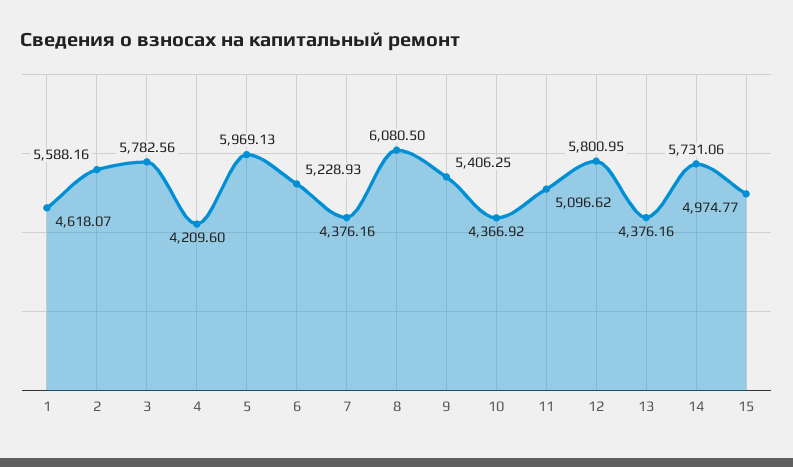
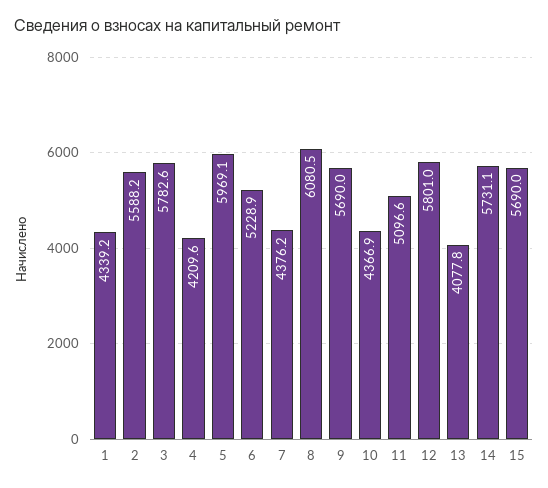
  {
-   "1": 4618.07,
+   "1": 4339.2,
    "2": 5588.16,
    "3": 5782.56,
    "4": 4209.6,
    "5": 5969.13,
    "6": 5228.93,
    "7": 4376.16,
    "8": 6080.5,
-   "9": 5406.25,
+   "9": 5690,
    "10": 4366.92,
    "11": 5096.62,
    "12": 5800.95,
-   "13": 4376.16,
+   "13": 4077.8,
    "14": 5731.06,
-   "15": 4974.77
+   "15": 5690
  }

